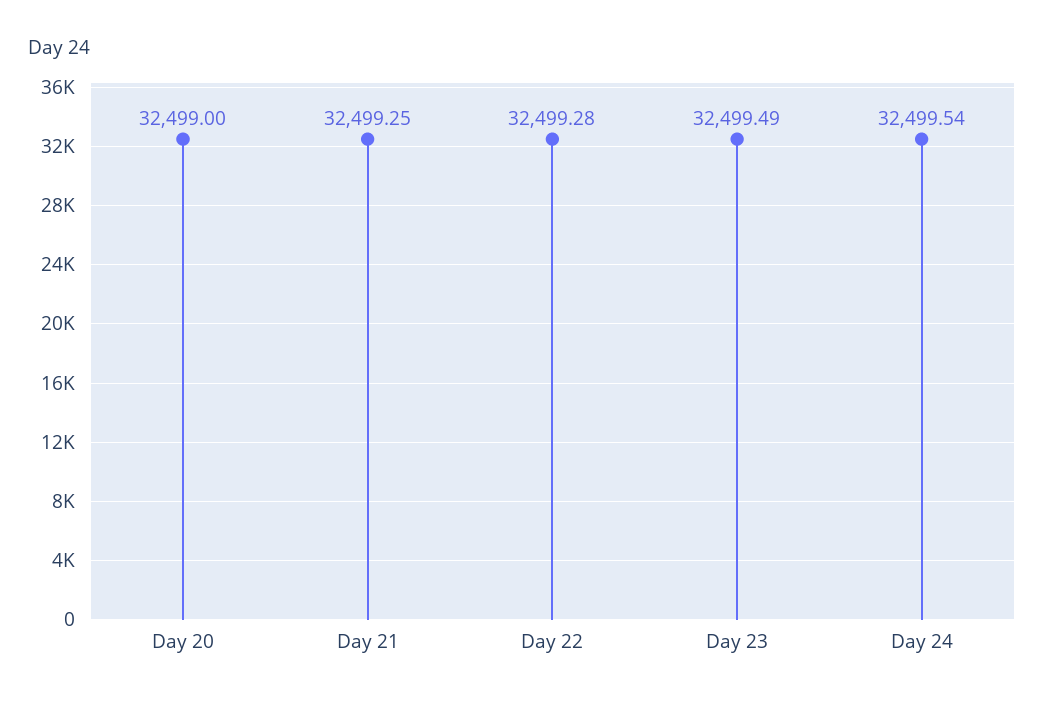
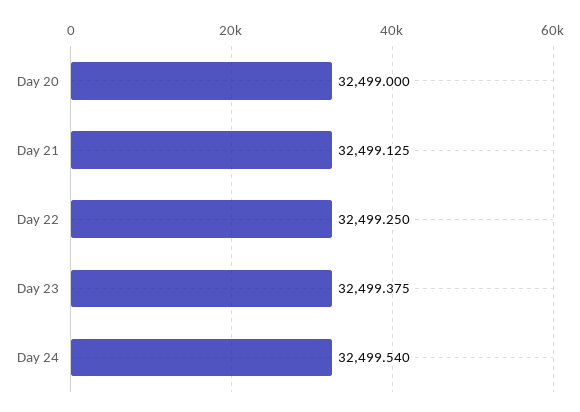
  {
    "Day 20": 32499,
-   "Day 21": 32499.25,
+   "Day 21": 32499.125,
-   "Day 22": 32499.28,
+   "Day 22": 32499.25,
-   "Day 23": 32499.49,
+   "Day 23": 32499.375,
    "Day 24": 32499.54
  }

